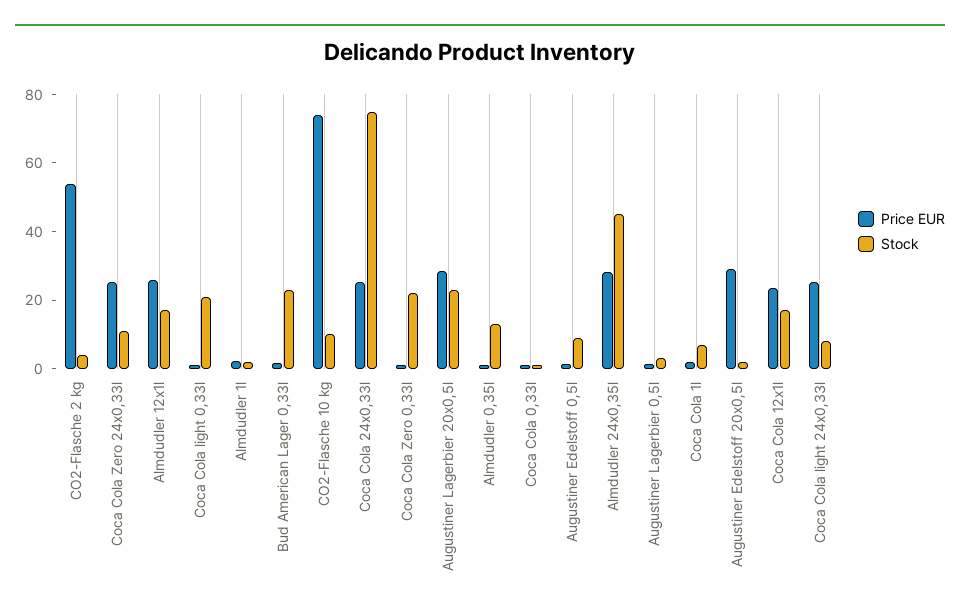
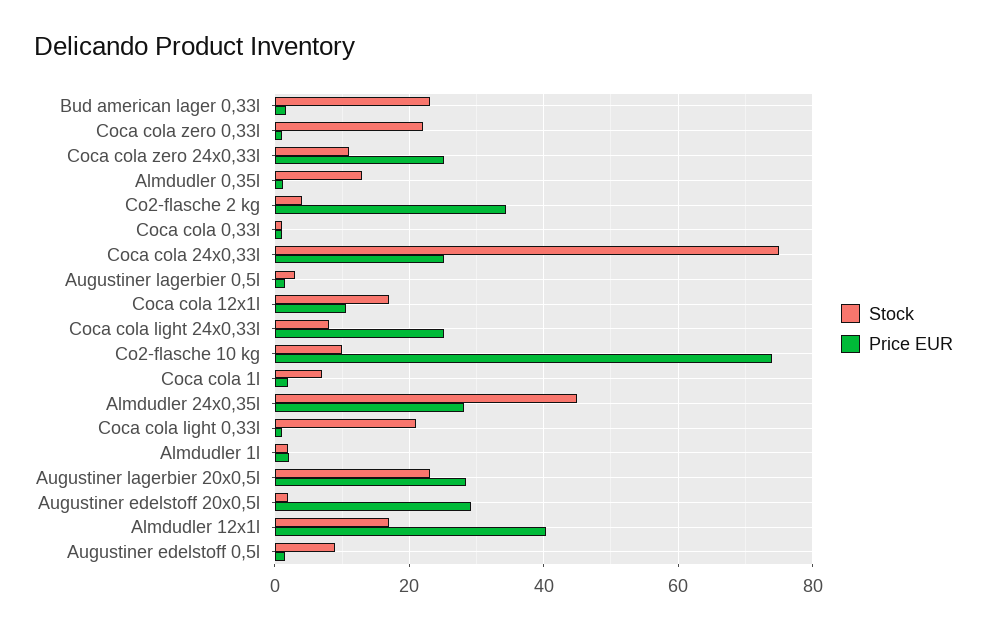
  {
    "Price EUR": {
-     "CO2-Flasche 2 kg": 55,
+     "CO2-Flasche 2 kg": 34,
      "Coca Cola Zero 24x0,33l": 26,
-     "Almdudler 12x1l": 25,
+     "Almdudler 12x1l": 40,
      "Coca Cola light 0,33l": 2,
      "Almdudler 1l": 2,
      "Bud American Lager 0,33l": 2,
      "CO2-Flasche 10 kg": 74,
      "Coca Cola 24x0,33l": 26,
      "Coca Cola Zero 0,33l": 2,
      "Augustiner Lagerbier 20x0,5l": 28,
      "Almdudler 0,35l": 2,
      "Coca Cola 0,33l": 2,
      "Augustiner Edelstoff 0,5l": 2,
      "Almdudler 24x0,35l": 28,
      "Augustiner Lagerbier 0,5l": 2,
      "Coca Cola 1l": 2,
      "Augustiner Edelstoff 20x0,5l": 30,
-     "Coca Cola 12x1l": 25,
+     "Coca Cola 12x1l": 10,
      "Coca Cola light 24x0,33l": 26
    },
    "Stock": {
      "CO2-Flasche 2 kg": 4,
      "Coca Cola Zero 24x0,33l": 12,
      "Almdudler 12x1l": 18,
      "Coca Cola light 0,33l": 22,
      "Almdudler 1l": 2,
      "Bud American Lager 0,33l": 24,
      "CO2-Flasche 10 kg": 10,
      "Coca Cola 24x0,33l": 76,
      "Coca Cola Zero 0,33l": 22,
      "Augustiner Lagerbier 20x0,5l": 24,
      "Almdudler 0,35l": 14,
      "Coca Cola 0,33l": 2,
      "Augustiner Edelstoff 0,5l": 10,
      "Almdudler 24x0,35l": 46,
      "Augustiner Lagerbier 0,5l": 4,
      "Coca Cola 1l": 8,
      "Augustiner Edelstoff 20x0,5l": 2,
      "Coca Cola 12x1l": 18,
      "Coca Cola light 24x0,33l": 8
    }
  }

